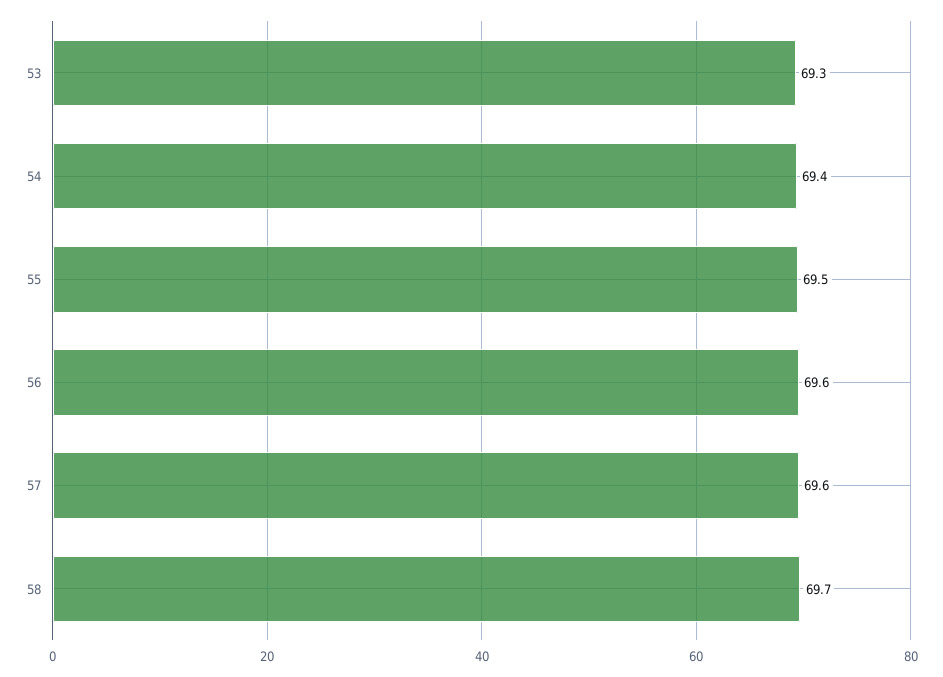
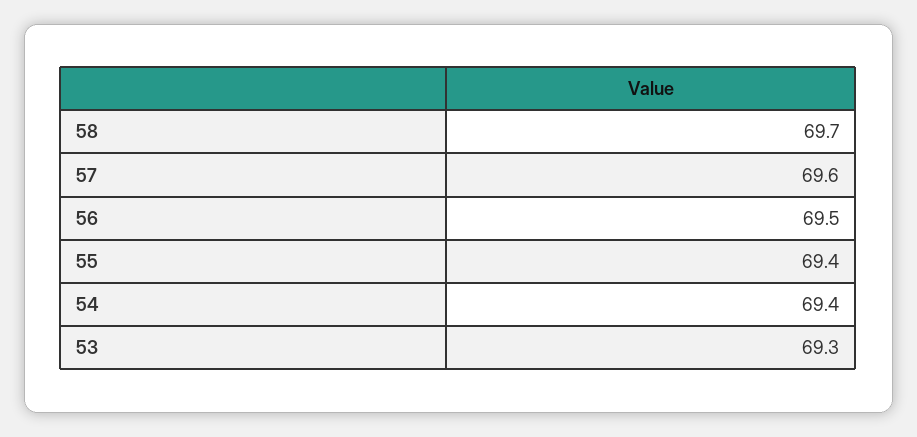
  {
    "53": 69.3,
    "54": 69.4,
-   "55": 69.5,
+   "55": 69.4,
-   "56": 69.6,
+   "56": 69.5,
    "57": 69.6,
    "58": 69.7
  }

